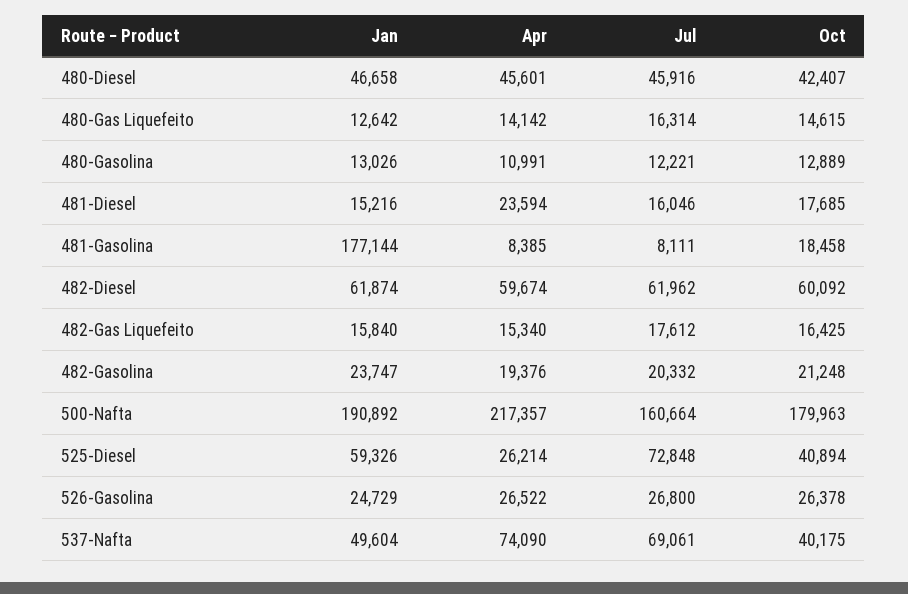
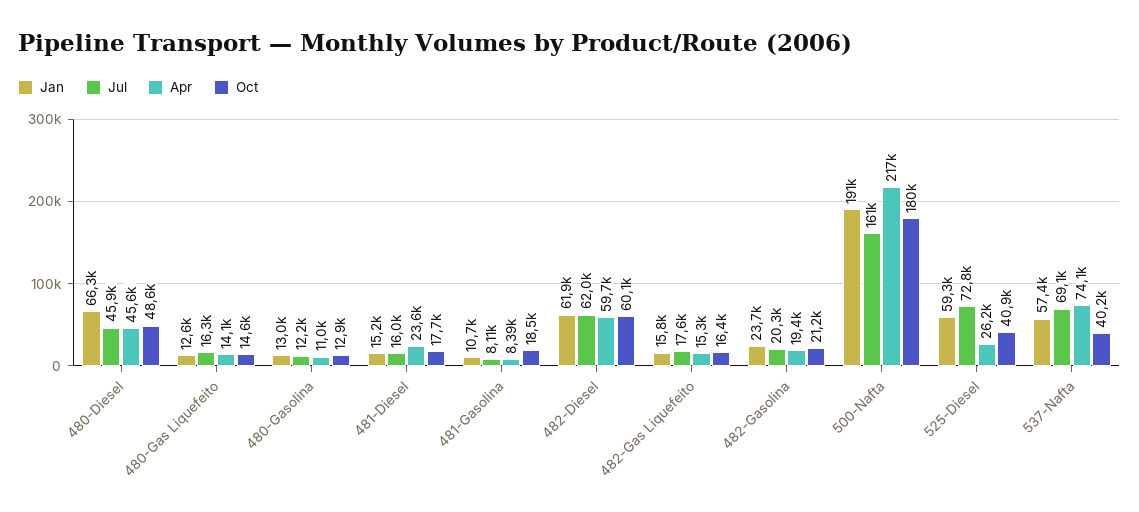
  {
    "Jan": {
-     "480-Diesel": 46658,
+     "480-Diesel": 66300,
      "480-Gas Liquefeito": 12642,
      "480-Gasolina": 13026,
      "481-Diesel": 15216,
-     "481-Gasolina": 177144,
+     "481-Gasolina": 10700,
      "482-Diesel": 61874,
      "482-Gas Liquefeito": 15840,
      "482-Gasolina": 23747,
      "500-Nafta": 190892,
      "525-Diesel": 59326,
-     "526-Gasolina": 24729,
-     "537-Nafta": 49604
+     "537-Nafta": 57400
    },
    "Apr": {
      "480-Diesel": 45601,
      "480-Gas Liquefeito": 14142,
      "480-Gasolina": 10991,
      "481-Diesel": 23594,
      "481-Gasolina": 8385,
      "482-Diesel": 59674,
      "482-Gas Liquefeito": 15340,
      "482-Gasolina": 19376,
      "500-Nafta": 217357,
      "525-Diesel": 26214,
-     "526-Gasolina": 26522,
      "537-Nafta": 74090
    },
    "Jul": {
      "480-Diesel": 45916,
      "480-Gas Liquefeito": 16314,
      "480-Gasolina": 12221,
      "481-Diesel": 16046,
      "481-Gasolina": 8111,
      "482-Diesel": 61962,
      "482-Gas Liquefeito": 17612,
      "482-Gasolina": 20332,
      "500-Nafta": 160664,
      "525-Diesel": 72848,
-     "526-Gasolina": 26800,
      "537-Nafta": 69061
    },
    "Oct": {
-     "480-Diesel": 42407,
+     "480-Diesel": 48600,
      "480-Gas Liquefeito": 14615,
      "480-Gasolina": 12889,
      "481-Diesel": 17685,
      "481-Gasolina": 18458,
      "482-Diesel": 60092,
      "482-Gas Liquefeito": 16425,
      "482-Gasolina": 21248,
      "500-Nafta": 179963,
      "525-Diesel": 40894,
-     "526-Gasolina": 26378,
      "537-Nafta": 40175
    }
  }

